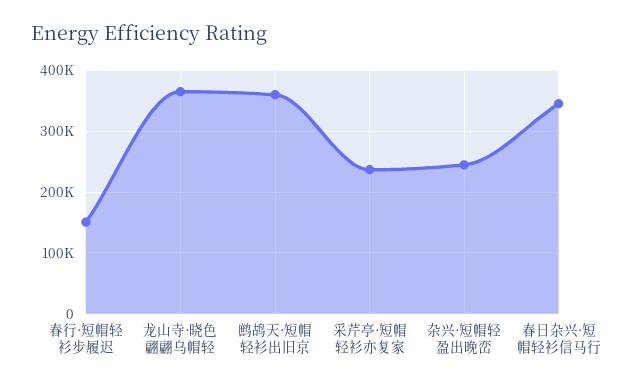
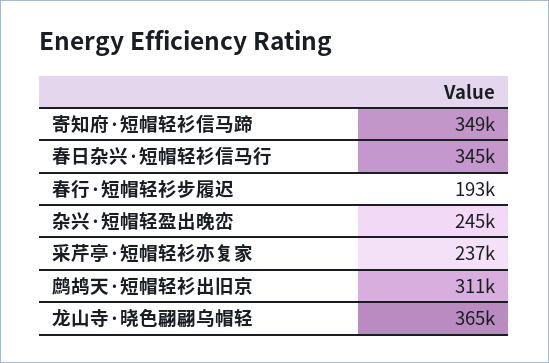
  {
-   "春行·短帽轻衫步履迟": 150000,
+   "春行·短帽轻衫步履迟": 193000,
    "龙山寺·晓色翩翩乌帽轻": 365000,
-   "鹧鸪天·短帽轻衫出旧京": 360000,
+   "鹧鸪天·短帽轻衫出旧京": 311000,
    "采芹亭·短帽轻衫亦复家": 237000,
    "杂兴·短帽轻盈出晚峦": 245000,
-   "春日杂兴·短帽轻衫信马行": 345000
+   "春日杂兴·短帽轻衫信马行": 345000,
+   "寄知府·短帽轻衫信马蹄": 349000
  }

